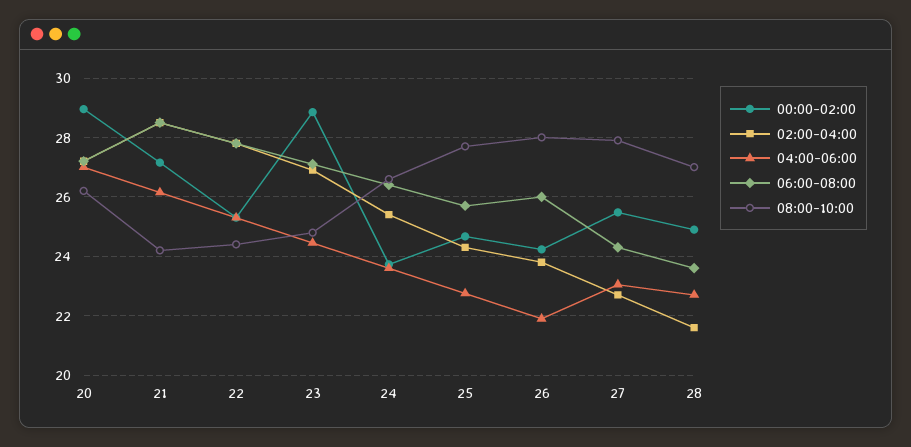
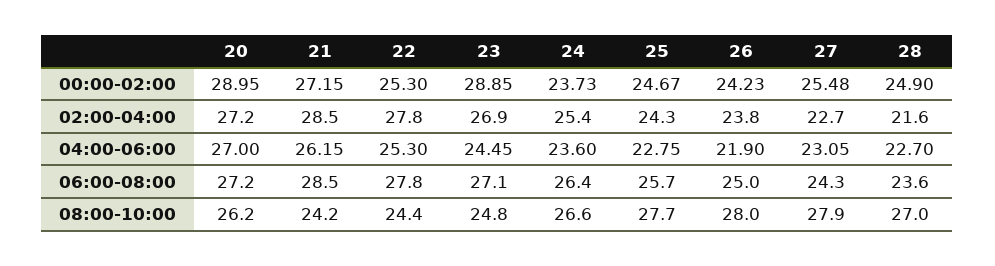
  {
    "00:00-02:00": {
      "20": 28.95,
      "21": 27.15,
      "22": 25.3,
      "23": 28.85,
      "24": 23.73,
      "25": 24.67,
      "26": 24.23,
      "27": 25.48,
      "28": 24.9
    },
    "02:00-04:00": {
      "20": 27.2,
      "21": 28.5,
      "22": 27.8,
      "23": 26.9,
      "24": 25.4,
      "25": 24.3,
      "26": 23.8,
      "27": 22.7,
      "28": 21.6
    },
    "04:00-06:00": {
      "20": 27,
      "21": 26.15,
      "22": 25.3,
      "23": 24.45,
      "24": 23.6,
      "25": 22.75,
      "26": 21.9,
      "27": 23.05,
      "28": 22.7
    },
    "06:00-08:00": {
      "20": 27.2,
      "21": 28.5,
      "22": 27.8,
      "23": 27.1,
      "24": 26.4,
      "25": 25.7,
-     "26": 26,
+     "26": 25,
      "27": 24.3,
      "28": 23.6
    },
    "08:00-10:00": {
      "20": 26.2,
      "21": 24.2,
      "22": 24.4,
      "23": 24.8,
      "24": 26.6,
      "25": 27.7,
      "26": 28,
      "27": 27.9,
      "28": 27
    }
  }

